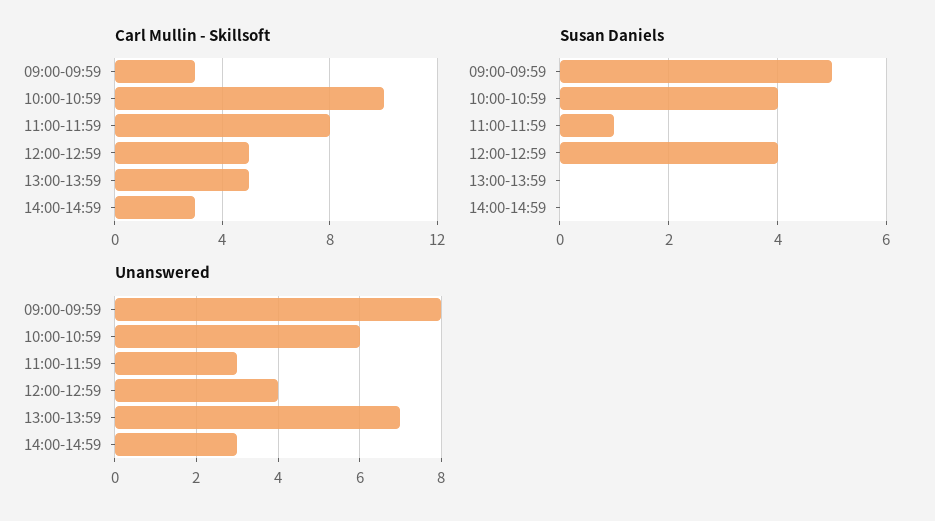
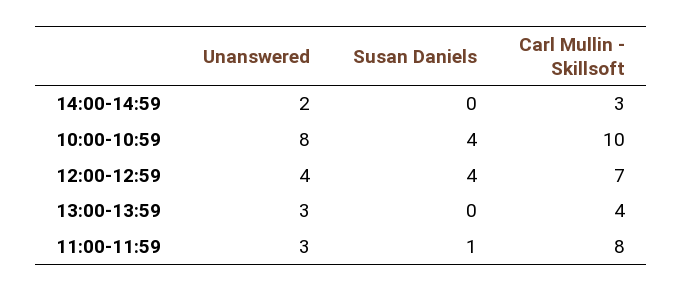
  {
    "Carl Mullin - Skillsoft": {
-     "09:00-09:59": 3,
      "10:00-10:59": 10,
      "11:00-11:59": 8,
-     "12:00-12:59": 5,
+     "12:00-12:59": 7,
-     "13:00-13:59": 5,
+     "13:00-13:59": 4,
      "14:00-14:59": 3
    },
    "Susan Daniels": {
-     "09:00-09:59": 5,
      "10:00-10:59": 4,
      "11:00-11:59": 1,
      "12:00-12:59": 4,
      "13:00-13:59": 0,
      "14:00-14:59": 0
    },
    "Unanswered": {
-     "09:00-09:59": 8,
-     "10:00-10:59": 6,
+     "10:00-10:59": 8,
      "11:00-11:59": 3,
      "12:00-12:59": 4,
-     "13:00-13:59": 7,
+     "13:00-13:59": 3,
-     "14:00-14:59": 3
+     "14:00-14:59": 2
    }
  }

